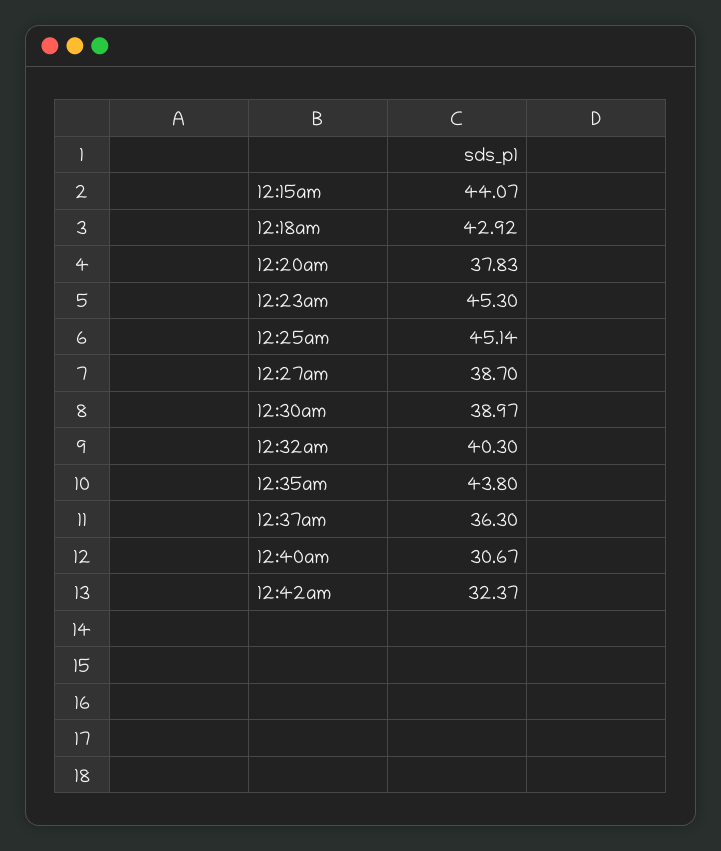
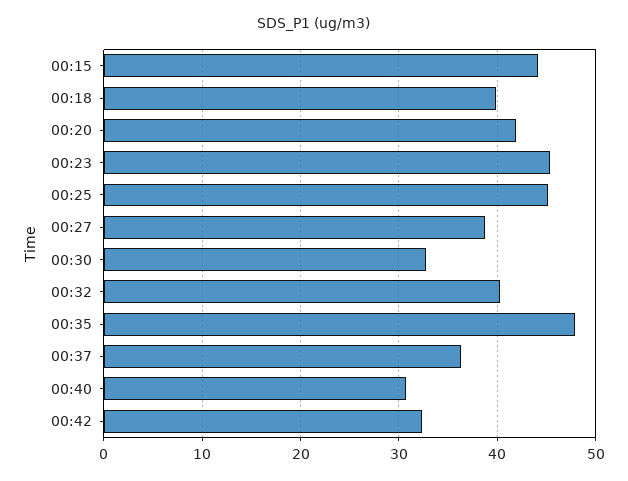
  {
    "12:15am": 44.07,
-   "12:18am": 42.92,
+   "12:18am": 40,
-   "12:20am": 37.83,
+   "12:20am": 42,
    "12:23am": 45.3,
    "12:25am": 45.14,
    "12:27am": 38.7,
-   "12:30am": 38.97,
+   "12:30am": 33,
    "12:32am": 40.3,
-   "12:35am": 43.8,
+   "12:35am": 48,
    "12:37am": 36.3,
    "12:40am": 30.67,
    "12:42am": 32.37
  }

